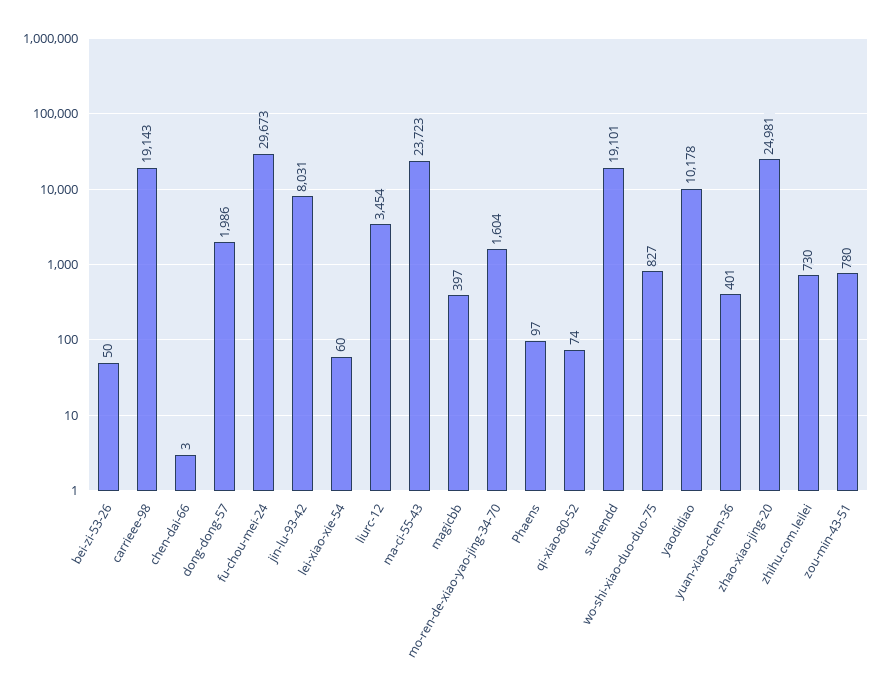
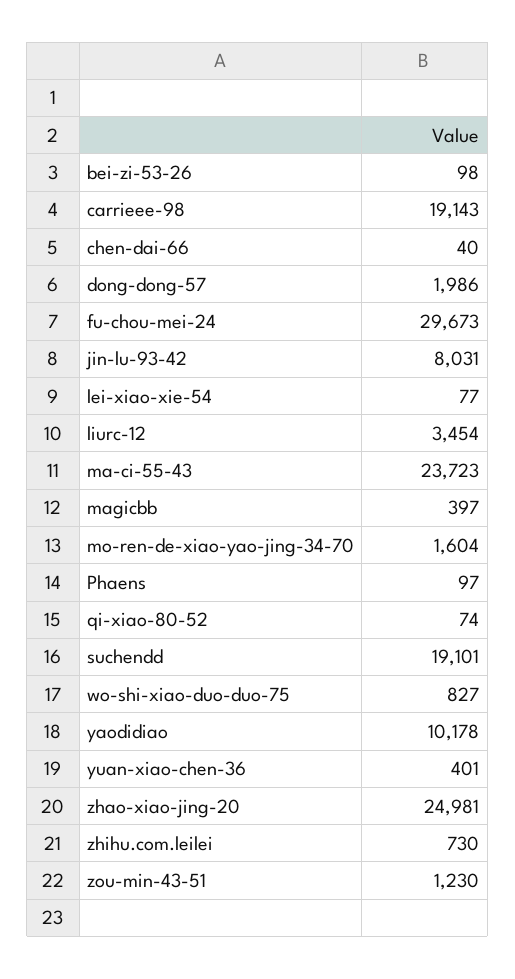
  {
-   "bei-zi-53-26": 50,
+   "bei-zi-53-26": 98,
    "carrieee-98": 19143,
-   "chen-dai-66": 3,
+   "chen-dai-66": 40,
    "dong-dong-57": 1986,
    "fu-chou-mei-24": 29673,
    "jin-lu-93-42": 8031,
-   "lei-xiao-xie-54": 60,
+   "lei-xiao-xie-54": 77,
    "liurc-12": 3454,
    "ma-ci-55-43": 23723,
    "magicbb": 397,
    "mo-ren-de-xiao-yao-jing-34-70": 1604,
    "Phaens": 97,
    "qi-xiao-80-52": 74,
    "suchendd": 19101,
    "wo-shi-xiao-duo-duo-75": 827,
    "yaodidiao": 10178,
    "yuan-xiao-chen-36": 401,
    "zhao-xiao-jing-20": 24981,
    "zhihu.com.leilei": 730,
-   "zou-min-43-51": 780
+   "zou-min-43-51": 1230
  }

